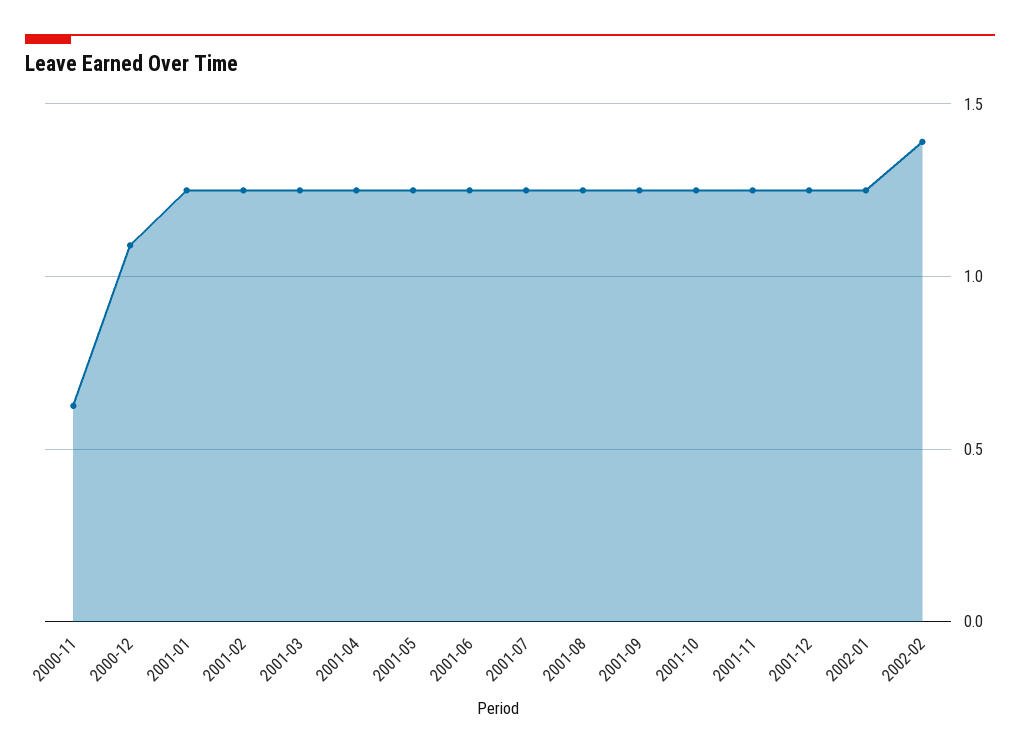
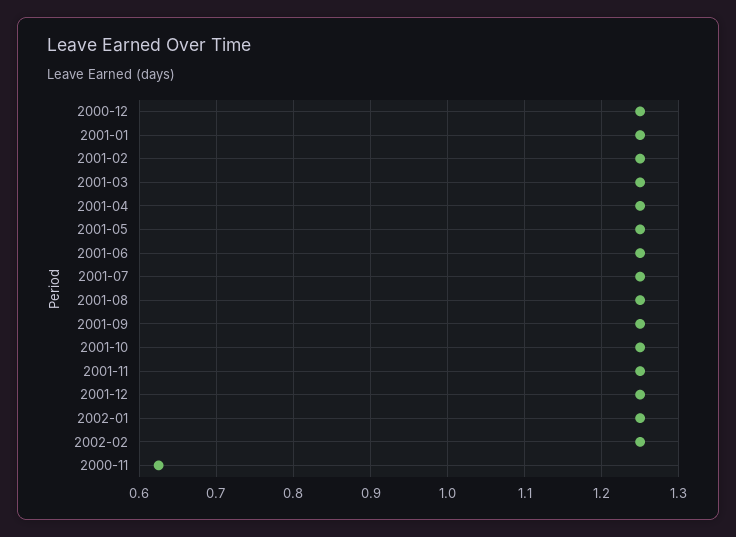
  {
    "2000-11": 0.63,
-   "2000-12": 1.1,
+   "2000-12": 1.25,
    "2001-01": 1.25,
    "2001-02": 1.25,
    "2001-03": 1.25,
    "2001-04": 1.25,
    "2001-05": 1.25,
    "2001-06": 1.25,
    "2001-07": 1.25,
    "2001-08": 1.25,
    "2001-09": 1.25,
    "2001-10": 1.25,
    "2001-11": 1.25,
    "2001-12": 1.25,
    "2002-01": 1.25,
-   "2002-02": 1.4
+   "2002-02": 1.25
  }

